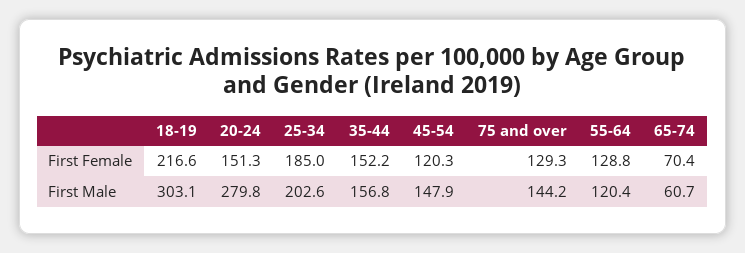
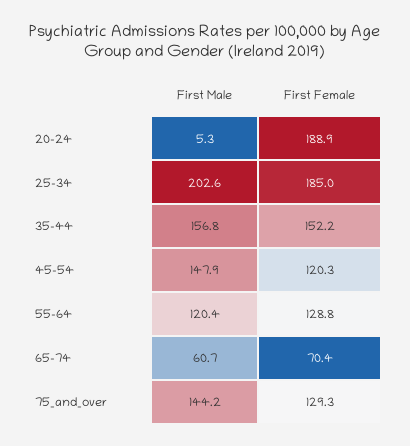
  {
-   "18-19": {
-     "First Female": 216.6,
-     "First Male": 303.1
-   },
    "20-24": {
-     "First Female": 151.3,
+     "First Female": 188.9,
-     "First Male": 279.8
+     "First Male": 5.3
    },
    "25-34": {
      "First Female": 185,
      "First Male": 202.6
    },
    "35-44": {
      "First Female": 152.2,
      "First Male": 156.8
    },
    "45-54": {
      "First Female": 120.3,
      "First Male": 147.9
    },
    "75 and over": {
      "First Female": 129.3,
      "First Male": 144.2
    },
    "55-64": {
      "First Female": 128.8,
      "First Male": 120.4
    },
    "65-74": {
      "First Female": 70.4,
      "First Male": 60.7
    }
  }

